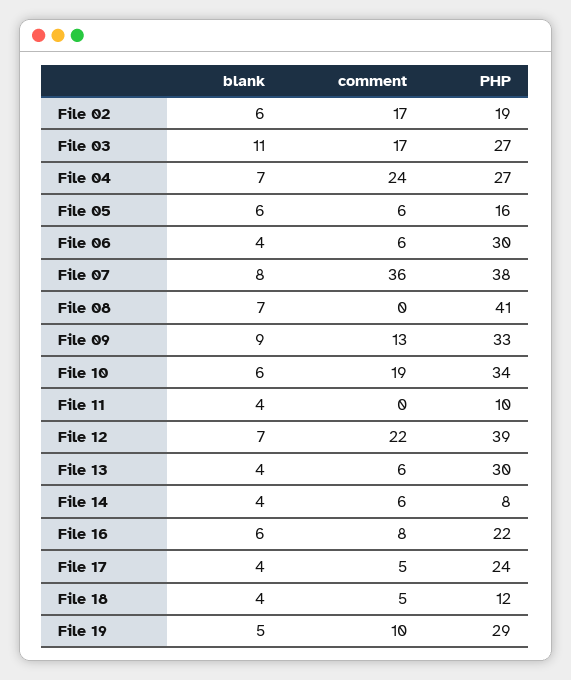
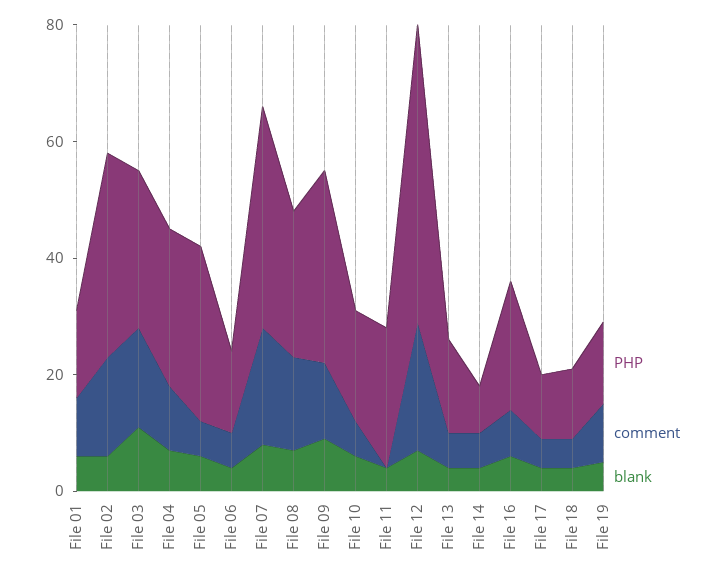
  {
    "blank": {
      "File 02": 6,
      "File 03": 11,
      "File 04": 7,
      "File 05": 6,
      "File 06": 4,
      "File 07": 8,
      "File 08": 7,
      "File 09": 9,
      "File 10": 6,
      "File 11": 4,
      "File 12": 7,
      "File 13": 4,
      "File 14": 4,
      "File 16": 6,
      "File 17": 4,
      "File 18": 4,
-     "File 19": 5
+     "File 19": 5,
+     "File 01": 5
    },
    "comment": {
      "File 02": 17,
      "File 03": 17,
-     "File 04": 24,
+     "File 04": 10,
      "File 05": 6,
      "File 06": 6,
-     "File 07": 36,
+     "File 07": 20,
-     "File 08": 0,
+     "File 08": 15,
      "File 09": 13,
-     "File 10": 19,
+     "File 10": 5,
      "File 11": 0,
      "File 12": 22,
      "File 13": 6,
      "File 14": 6,
      "File 16": 8,
      "File 17": 5,
      "File 18": 5,
-     "File 19": 10
+     "File 19": 10,
+     "File 01": 10
    },
    "PHP": {
-     "File 02": 19,
+     "File 02": 35,
      "File 03": 27,
      "File 04": 27,
-     "File 05": 16,
+     "File 05": 30,
-     "File 06": 30,
+     "File 06": 15,
      "File 07": 38,
-     "File 08": 41,
+     "File 08": 25,
      "File 09": 33,
-     "File 10": 34,
+     "File 10": 20,
-     "File 11": 10,
+     "File 11": 25,
-     "File 12": 39,
+     "File 12": 50,
-     "File 13": 30,
+     "File 13": 15,
      "File 14": 8,
      "File 16": 22,
-     "File 17": 24,
+     "File 17": 10,
      "File 18": 12,
-     "File 19": 29
+     "File 19": 15,
+     "File 01": 15
    }
  }

